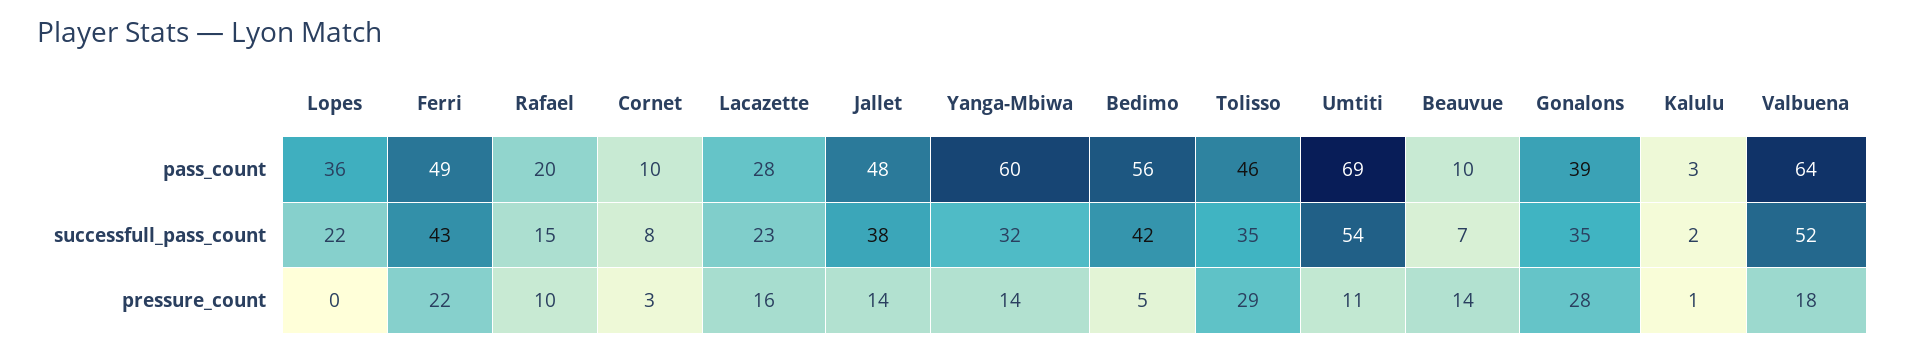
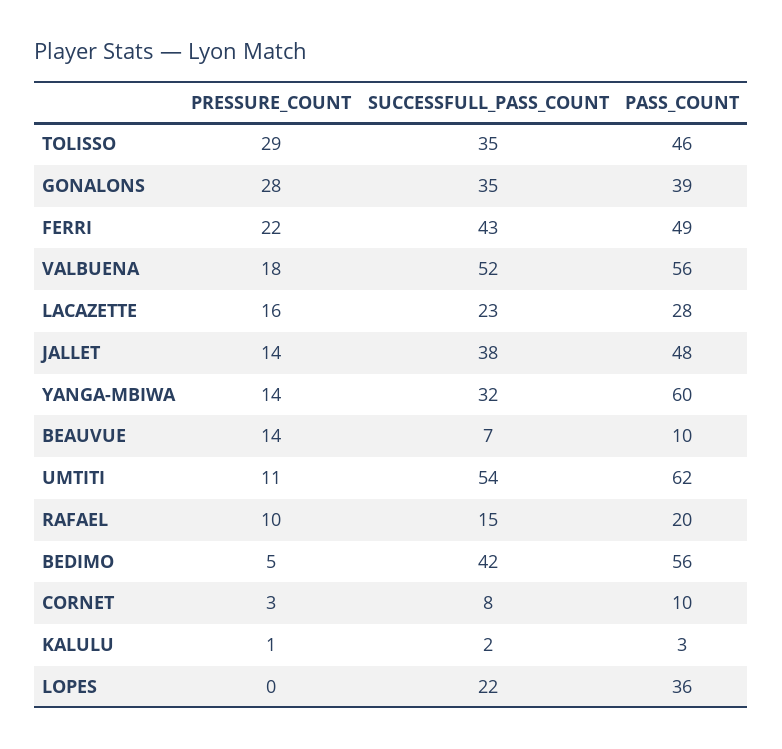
  {
    "Lopes": {
      "pass_count": 36,
      "successfull_pass_count": 22,
      "pressure_count": 0
    },
    "Ferri": {
      "pass_count": 49,
      "successfull_pass_count": 43,
      "pressure_count": 22
    },
    "Rafael": {
      "pass_count": 20,
      "successfull_pass_count": 15,
      "pressure_count": 10
    },
    "Cornet": {
      "pass_count": 10,
      "successfull_pass_count": 8,
      "pressure_count": 3
    },
    "Lacazette": {
      "pass_count": 28,
      "successfull_pass_count": 23,
      "pressure_count": 16
    },
    "Jallet": {
      "pass_count": 48,
      "successfull_pass_count": 38,
      "pressure_count": 14
    },
    "Yanga-Mbiwa": {
      "pass_count": 60,
      "successfull_pass_count": 32,
      "pressure_count": 14
    },
    "Bedimo": {
      "pass_count": 56,
      "successfull_pass_count": 42,
      "pressure_count": 5
    },
    "Tolisso": {
      "pass_count": 46,
      "successfull_pass_count": 35,
      "pressure_count": 29
    },
    "Umtiti": {
-     "pass_count": 69,
+     "pass_count": 62,
      "successfull_pass_count": 54,
      "pressure_count": 11
    },
    "Beauvue": {
      "pass_count": 10,
      "successfull_pass_count": 7,
      "pressure_count": 14
    },
    "Gonalons": {
      "pass_count": 39,
      "successfull_pass_count": 35,
      "pressure_count": 28
    },
    "Kalulu": {
      "pass_count": 3,
      "successfull_pass_count": 2,
      "pressure_count": 1
    },
    "Valbuena": {
-     "pass_count": 64,
+     "pass_count": 56,
      "successfull_pass_count": 52,
      "pressure_count": 18
    }
  }

